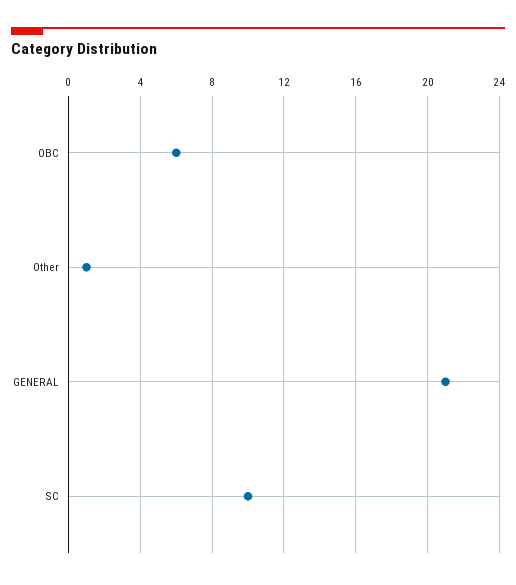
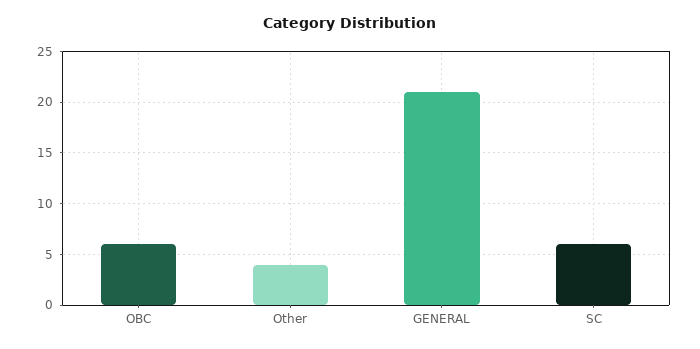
  {
    "OBC": 6,
-   "Other": 1,
+   "Other": 4,
    "GENERAL": 21,
-   "SC": 10
+   "SC": 6
  }

